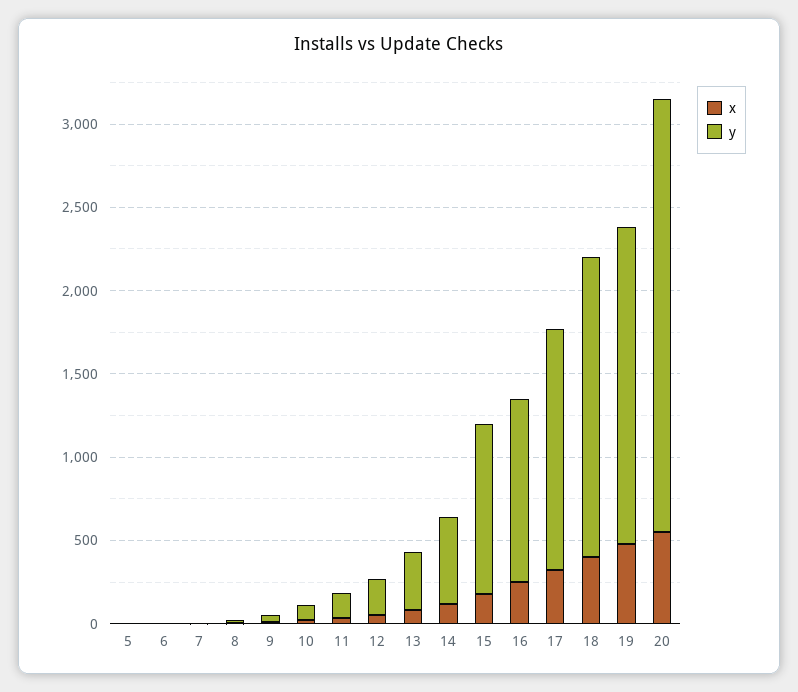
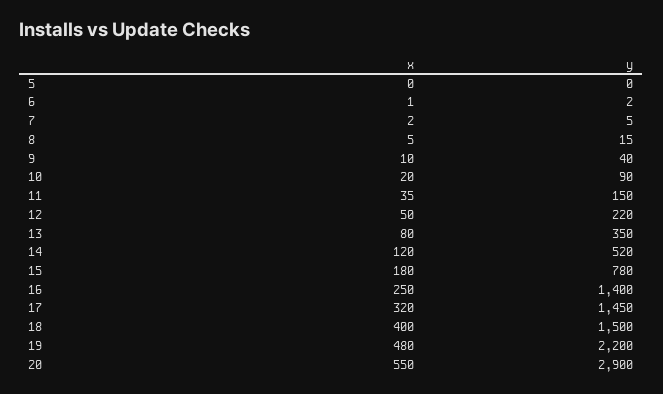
  {
    "x": {
      "5": 0,
      "6": 1,
      "7": 2,
      "8": 5,
      "9": 10,
      "10": 20,
      "11": 35,
      "12": 50,
      "13": 80,
      "14": 120,
      "15": 180,
      "16": 250,
      "17": 320,
      "18": 400,
      "19": 480,
      "20": 550
    },
    "y": {
      "5": 0,
      "6": 2,
      "7": 5,
      "8": 15,
      "9": 40,
      "10": 90,
      "11": 150,
      "12": 220,
      "13": 350,
      "14": 520,
-     "15": 1000,
+     "15": 780,
-     "16": 1100,
+     "16": 1400,
      "17": 1450,
-     "18": 1800,
+     "18": 1500,
-     "19": 1900,
+     "19": 2200,
-     "20": 2600
+     "20": 2900
    }
  }

